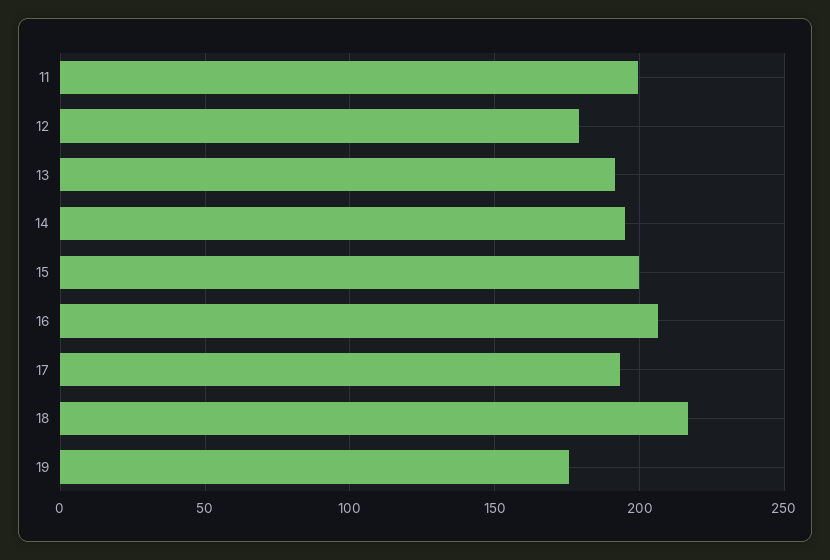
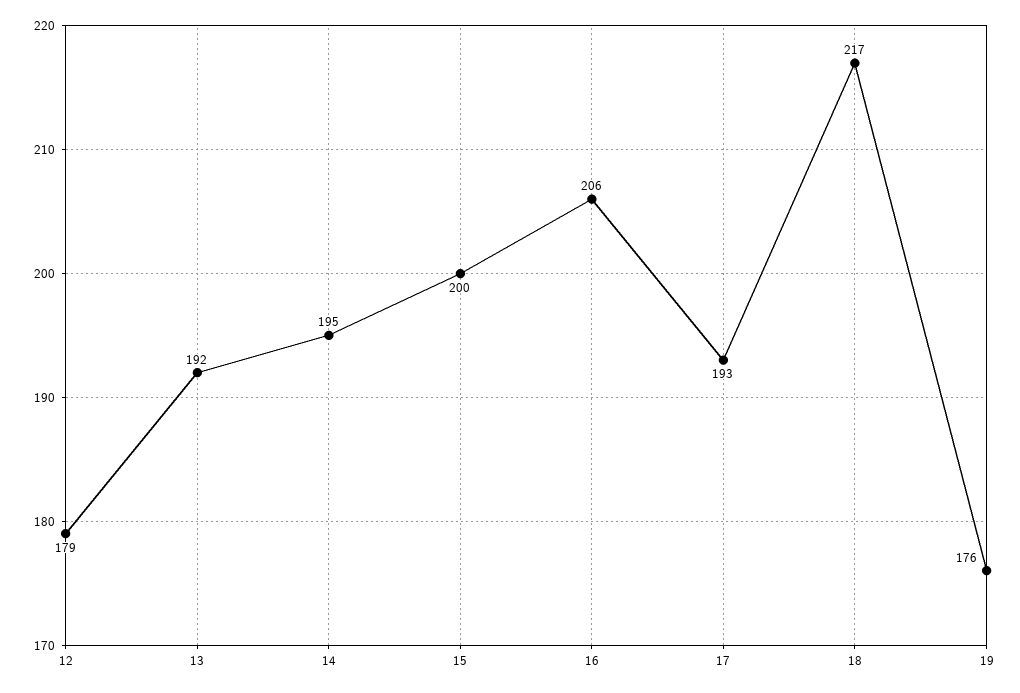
  {
-   "11": 200,
    "12": 179,
    "13": 192,
    "14": 195,
    "15": 200,
    "16": 206,
    "17": 193,
    "18": 217,
    "19": 176
  }

